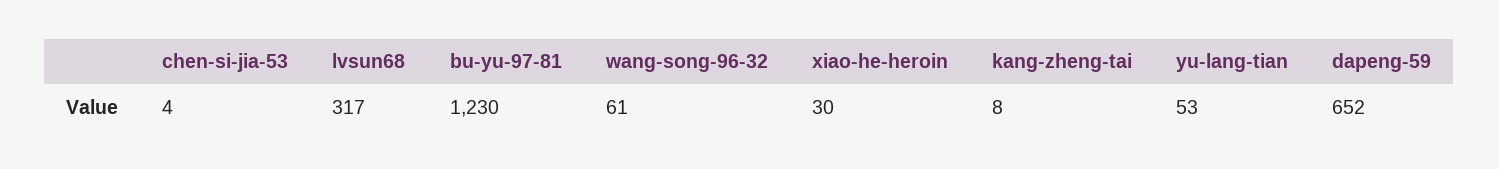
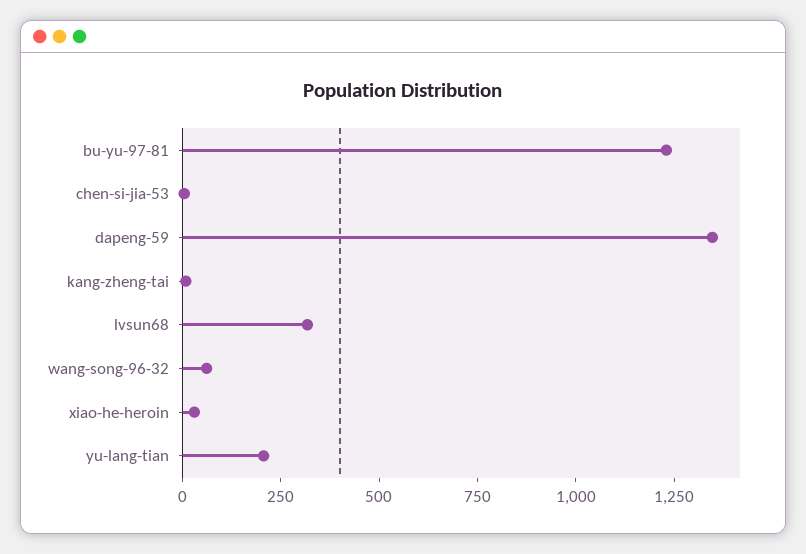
  {
    "chen-si-jia-53": 4,
    "lvsun68": 317,
    "bu-yu-97-81": 1230,
    "wang-song-96-32": 61,
    "xiao-he-heroin": 30,
    "kang-zheng-tai": 8,
-   "yu-lang-tian": 53,
+   "yu-lang-tian": 200,
-   "dapeng-59": 652
+   "dapeng-59": 1350
  }

